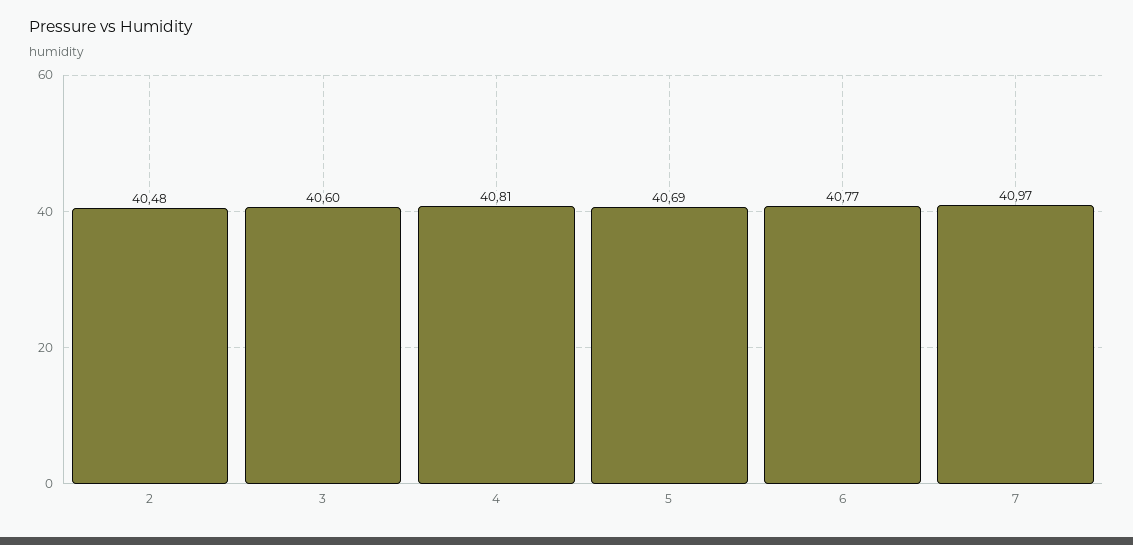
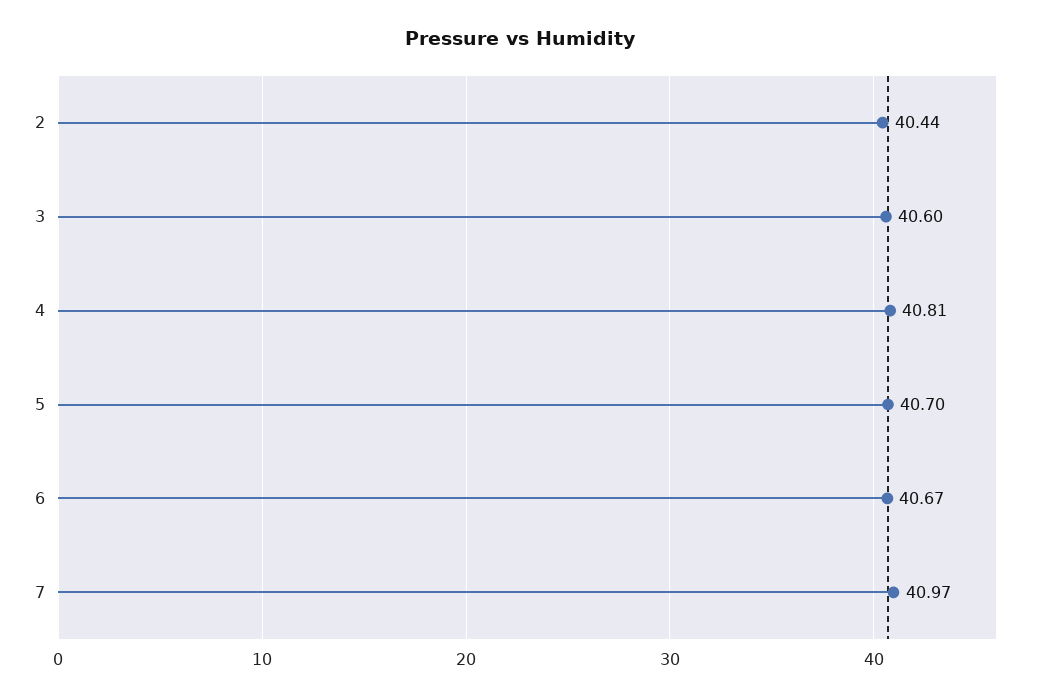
  {
-   "2": 40.48,
+   "2": 40.44,
    "3": 40.6,
    "4": 40.81,
-   "5": 40.69,
+   "5": 40.7,
-   "6": 40.77,
+   "6": 40.67,
    "7": 40.97
  }

